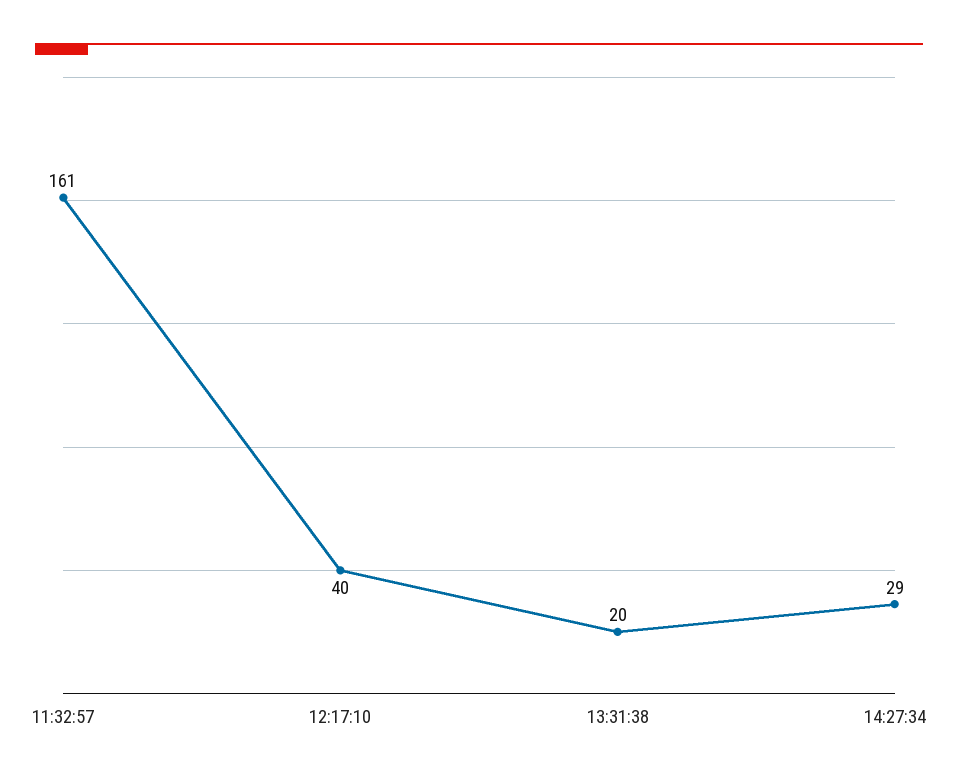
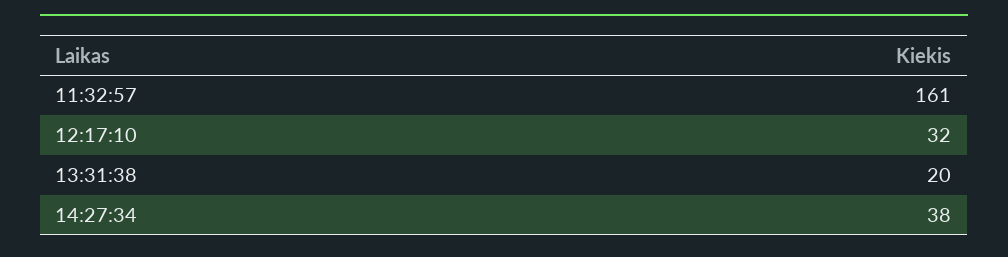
  {
    "11:32:57": 161,
-   "12:17:10": 40,
+   "12:17:10": 32,
    "13:31:38": 20,
-   "14:27:34": 29
+   "14:27:34": 38
  }

